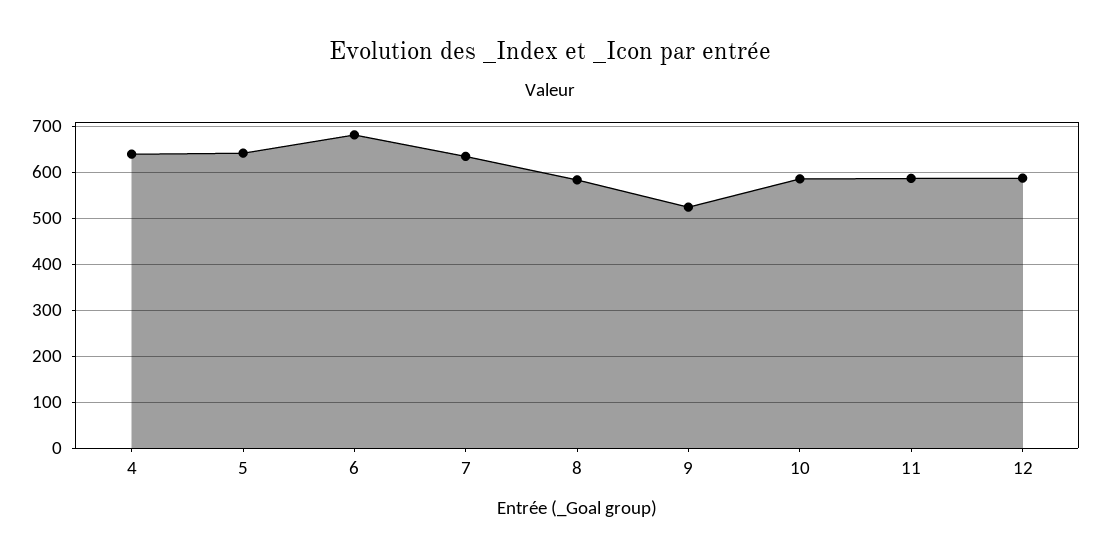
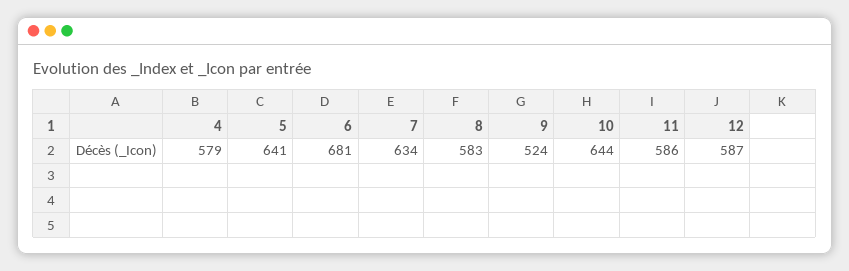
  {
-   "4": 640,
+   "4": 579,
    "5": 641,
    "6": 681,
    "7": 634,
    "8": 583,
    "9": 524,
-   "10": 580,
+   "10": 644,
    "11": 586,
    "12": 587
  }

